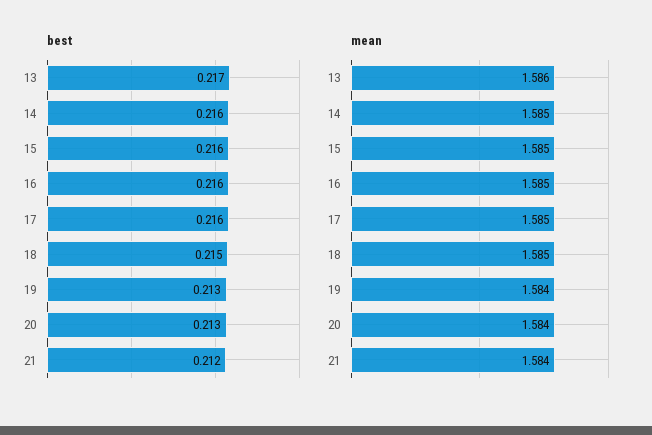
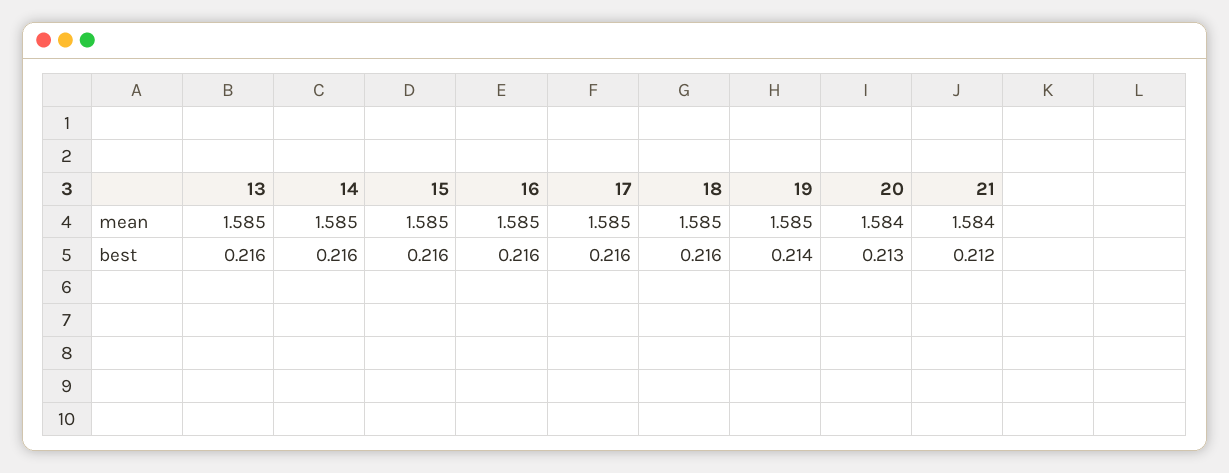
  {
    "best": {
-     "13": 0.217,
+     "13": 0.216,
      "14": 0.216,
      "15": 0.216,
      "16": 0.216,
      "17": 0.216,
-     "18": 0.215,
+     "18": 0.216,
-     "19": 0.213,
+     "19": 0.214,
      "20": 0.213,
      "21": 0.212
    },
    "mean": {
-     "13": 1.586,
+     "13": 1.585,
      "14": 1.585,
      "15": 1.585,
      "16": 1.585,
      "17": 1.585,
      "18": 1.585,
-     "19": 1.584,
+     "19": 1.585,
      "20": 1.584,
      "21": 1.584
    }
  }

